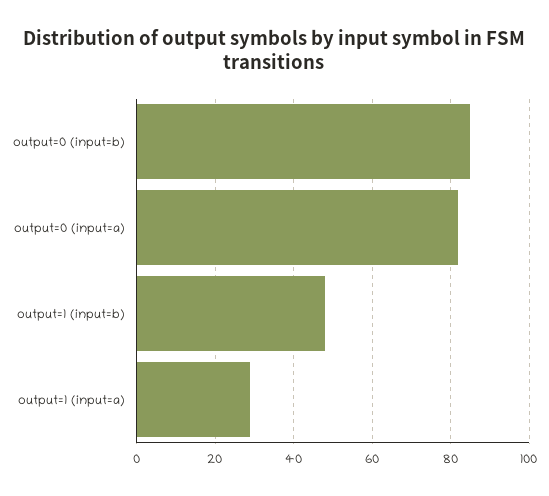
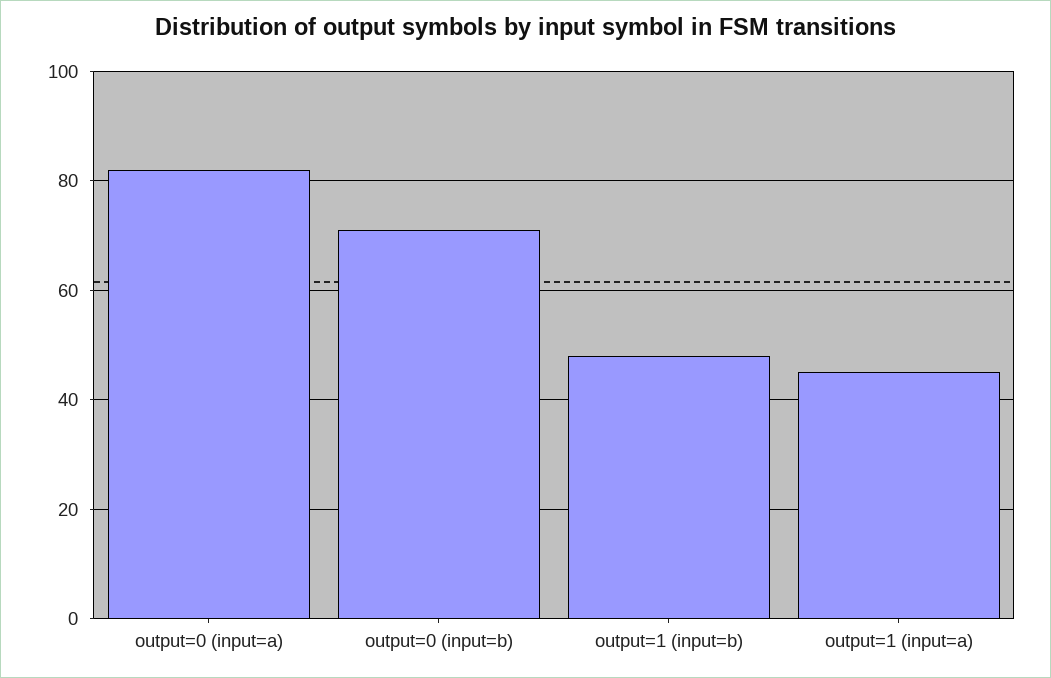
  {
-   "output=0 (input=b)": 85,
+   "output=0 (input=b)": 70,
    "output=0 (input=a)": 80,
    "output=1 (input=b)": 50,
-   "output=1 (input=a)": 30
+   "output=1 (input=a)": 45
  }

